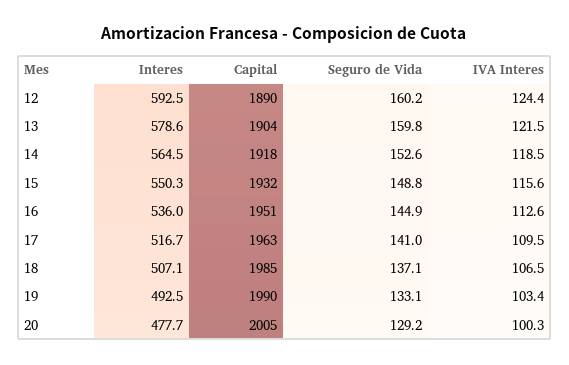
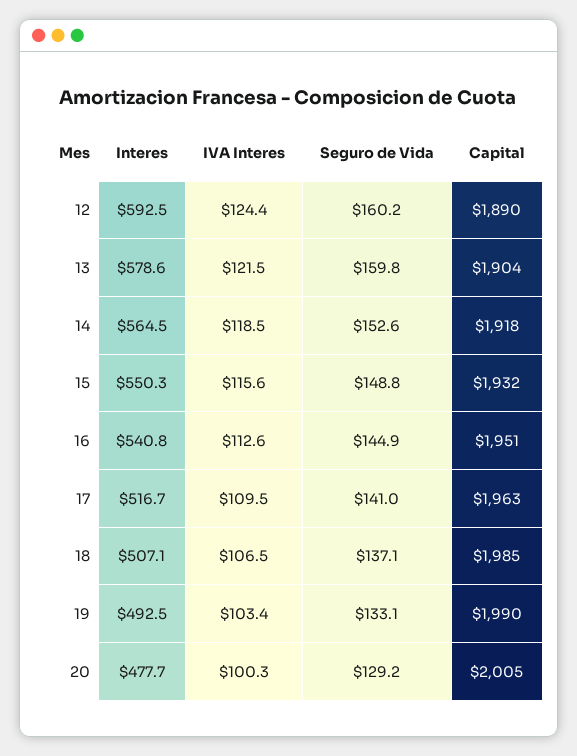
  {
    "Interes": {
      "12": 592.5,
      "13": 578.6,
      "14": 564.5,
      "15": 550.3,
-     "16": 536,
+     "16": 540.8,
      "17": 516.7,
      "18": 507.1,
      "19": 492.5,
      "20": 477.7
    },
    "Capital": {
      "12": 1890,
      "13": 1904,
      "14": 1918,
      "15": 1932,
      "16": 1951,
      "17": 1963,
      "18": 1985,
      "19": 1990,
      "20": 2005
    },
    "Seguro de Vida": {
      "12": 160.2,
      "13": 159.8,
      "14": 152.6,
      "15": 148.8,
      "16": 144.9,
      "17": 141,
      "18": 137.1,
      "19": 133.1,
      "20": 129.2
    },
    "IVA Interes": {
      "12": 124.4,
      "13": 121.5,
      "14": 118.5,
      "15": 115.6,
      "16": 112.6,
      "17": 109.5,
      "18": 106.5,
      "19": 103.4,
      "20": 100.3
    }
  }

